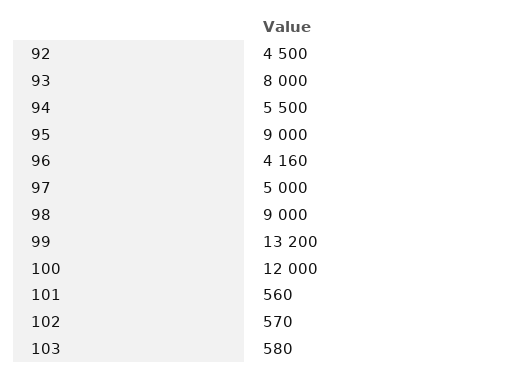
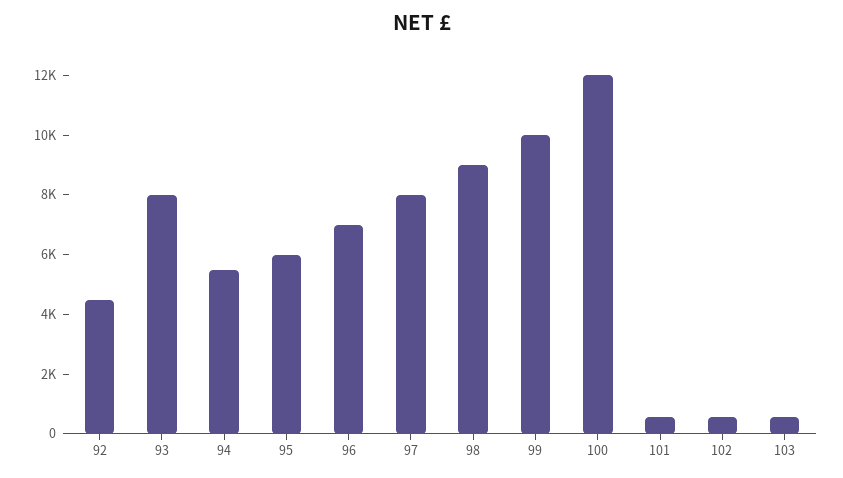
  {
    "92": 4500,
    "93": 8000,
    "94": 5500,
-   "95": 9000,
+   "95": 6000,
-   "96": 4160,
+   "96": 7000,
-   "97": 5000,
+   "97": 8000,
    "98": 9000,
-   "99": 13200,
+   "99": 10000,
    "100": 12000,
    "101": 560,
    "102": 570,
    "103": 580
  }

